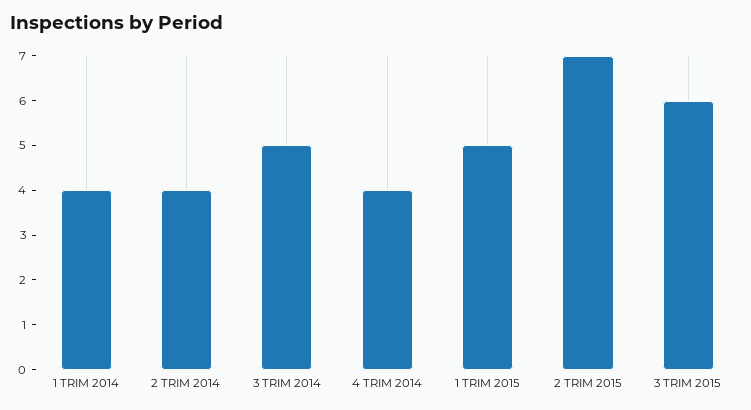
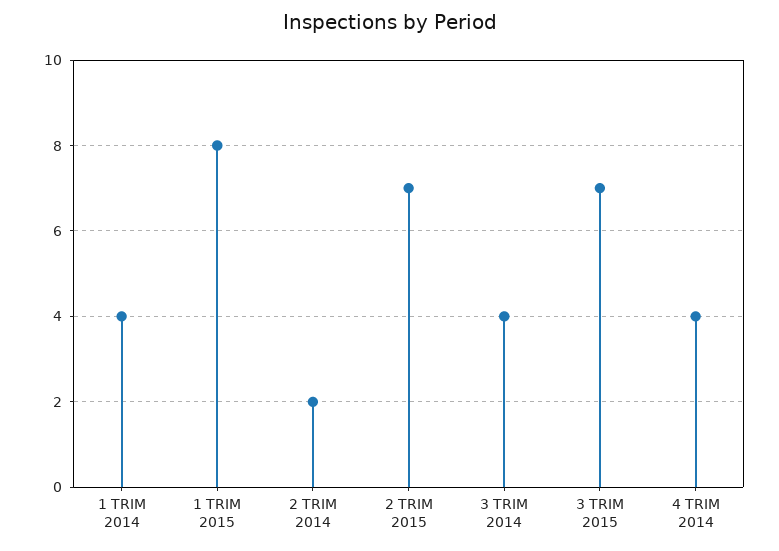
  {
    "1 TRIM 2014": 4,
-   "2 TRIM 2014": 4,
+   "2 TRIM 2014": 2,
-   "3 TRIM 2014": 5,
+   "3 TRIM 2014": 4,
    "4 TRIM 2014": 4,
-   "1 TRIM 2015": 5,
+   "1 TRIM 2015": 8,
    "2 TRIM 2015": 7,
-   "3 TRIM 2015": 6
+   "3 TRIM 2015": 7
  }

